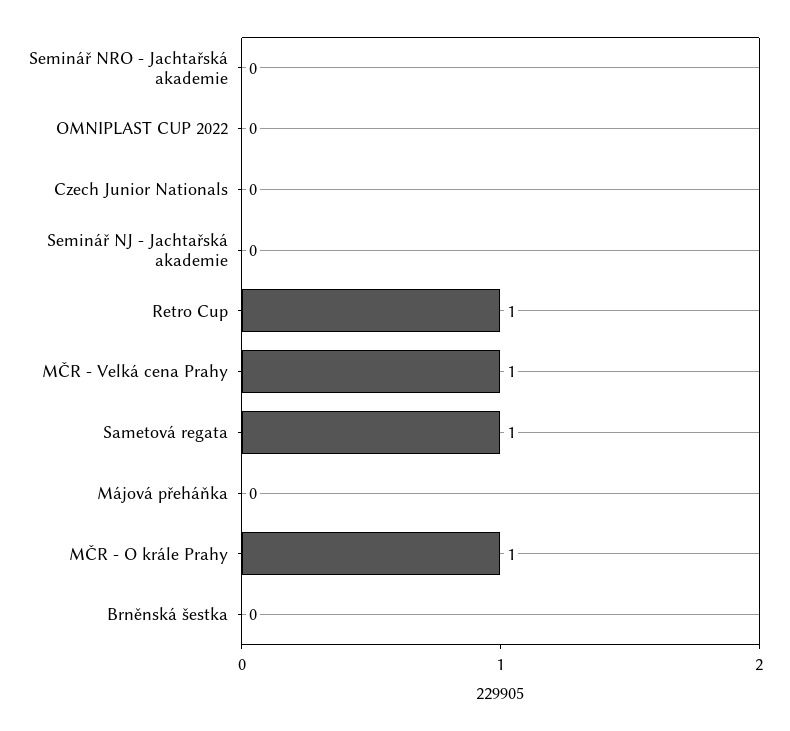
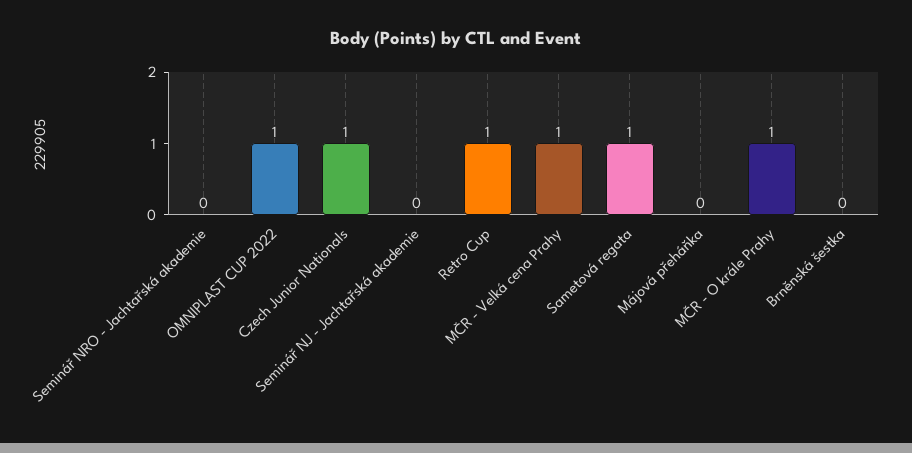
  {
    "Seminář NRO - Jachtařská akademie": 0,
-   "OMNIPLAST CUP 2022": 0,
+   "OMNIPLAST CUP 2022": 1,
-   "Czech Junior Nationals": 0,
+   "Czech Junior Nationals": 1,
    "Seminář NJ - Jachtařská akademie": 0,
    "Retro Cup": 1,
    "MČR - Velká cena Prahy": 1,
    "Sametová regata": 1,
    "Májová přeháňka": 0,
    "MČR - O krále Prahy": 1,
    "Brněnská šestka": 0
  }

